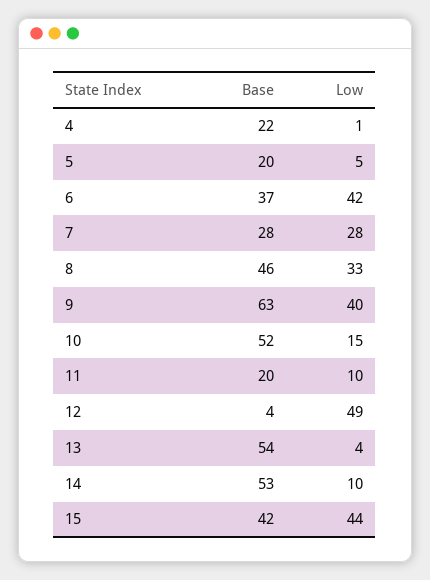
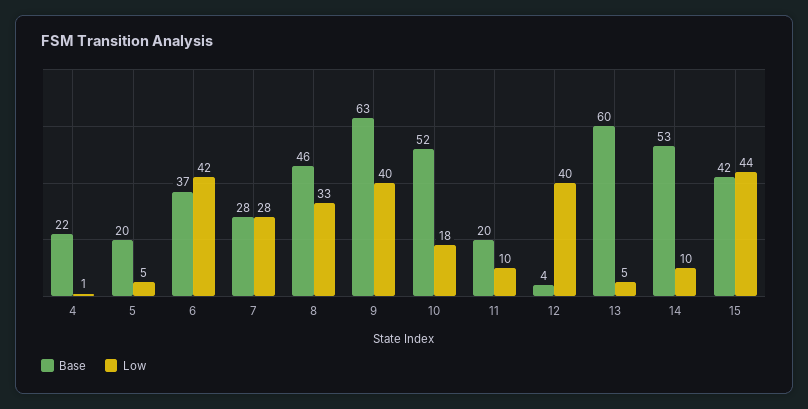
  {
    "Base": {
      "4": 22,
      "5": 20,
      "6": 37,
      "7": 28,
      "8": 46,
      "9": 63,
      "10": 52,
      "11": 20,
      "12": 4,
-     "13": 54,
+     "13": 60,
      "14": 53,
      "15": 42
    },
    "Low": {
      "4": 1,
      "5": 5,
      "6": 42,
      "7": 28,
      "8": 33,
      "9": 40,
-     "10": 15,
+     "10": 18,
      "11": 10,
-     "12": 49,
+     "12": 40,
-     "13": 4,
+     "13": 5,
      "14": 10,
      "15": 44
    }
  }

